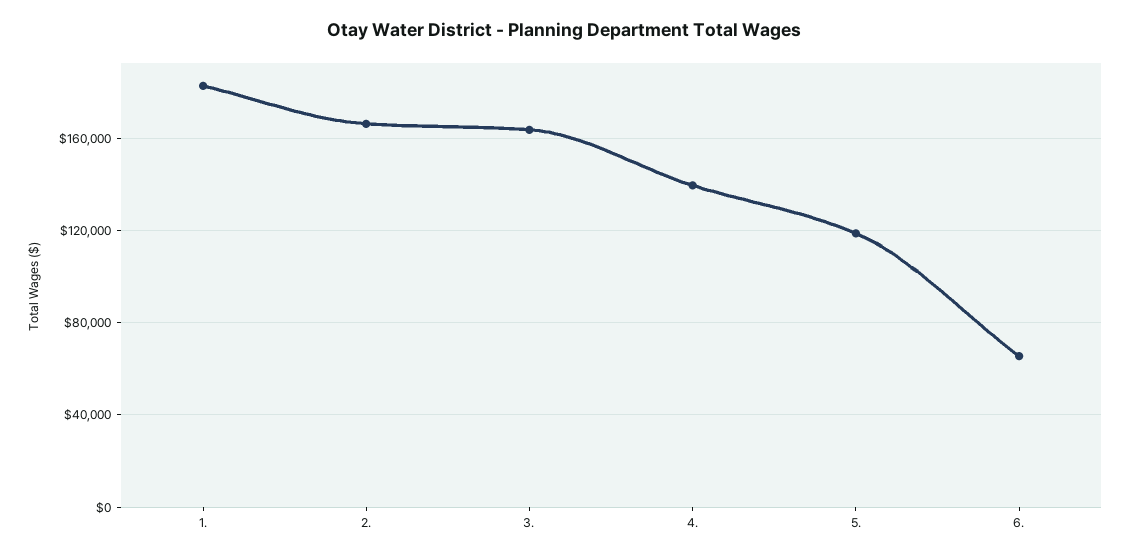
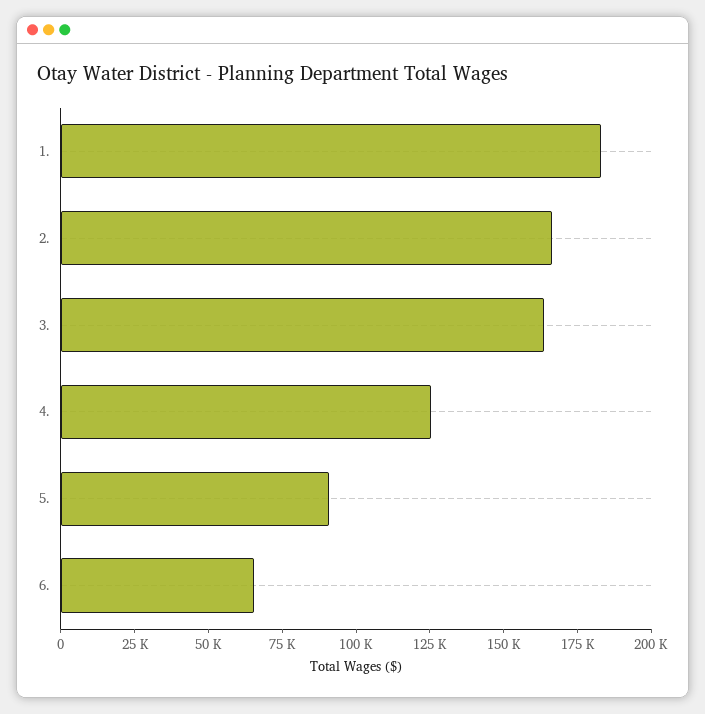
  {
    "1.": 185000,
    "2.": 165000,
    "3.": 165000,
-   "4.": 140000,
+   "4.": 125000,
-   "5.": 120000,
+   "5.": 90000,
    "6.": 65000
  }

